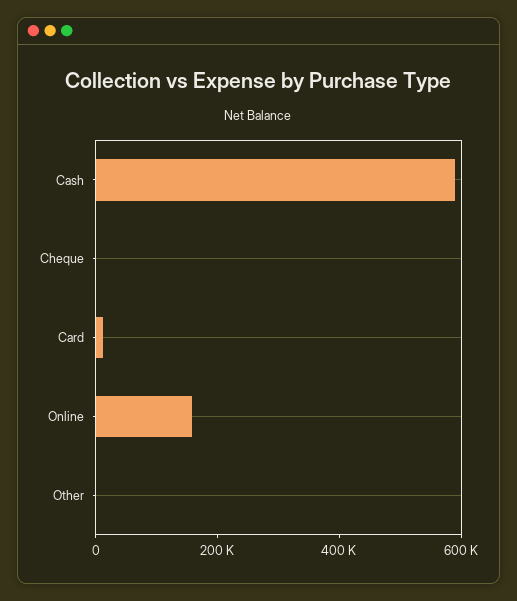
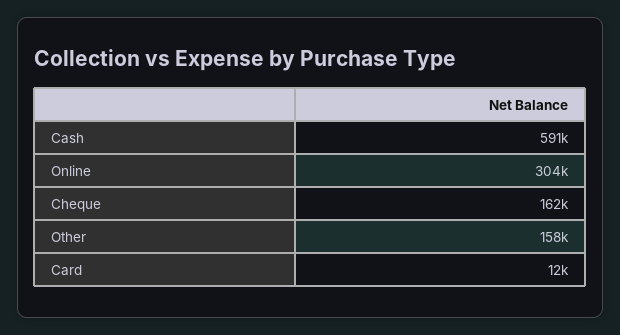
  {
    "Cash": 591000,
-   "Cheque": 0,
+   "Cheque": 162000,
    "Card": 12000,
-   "Online": 150000,
+   "Online": 304000,
-   "Other": 0
+   "Other": 158000
  }

